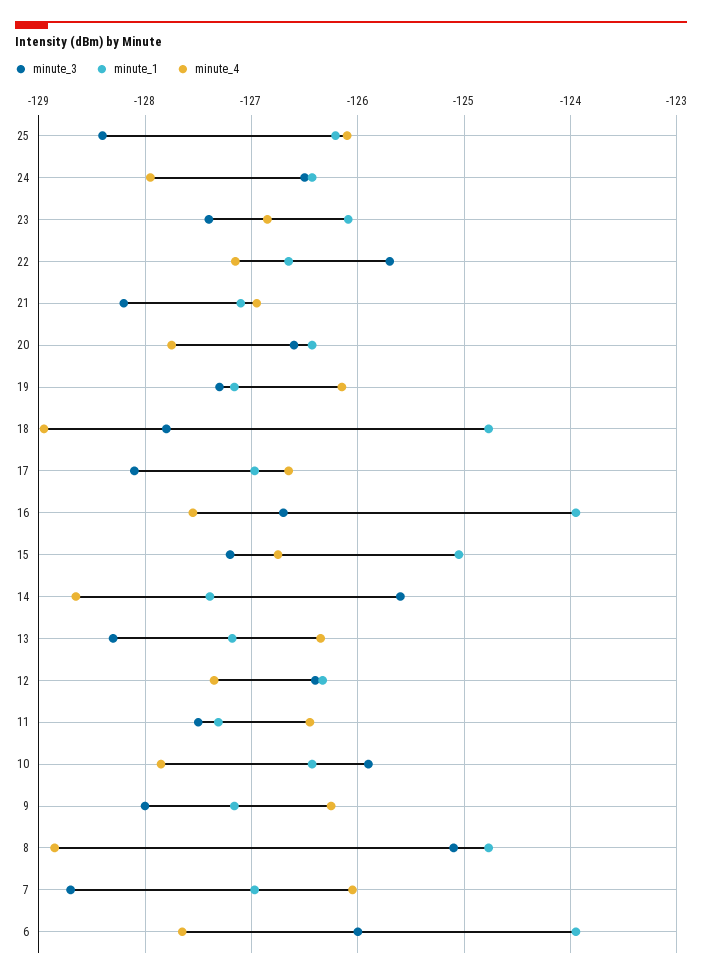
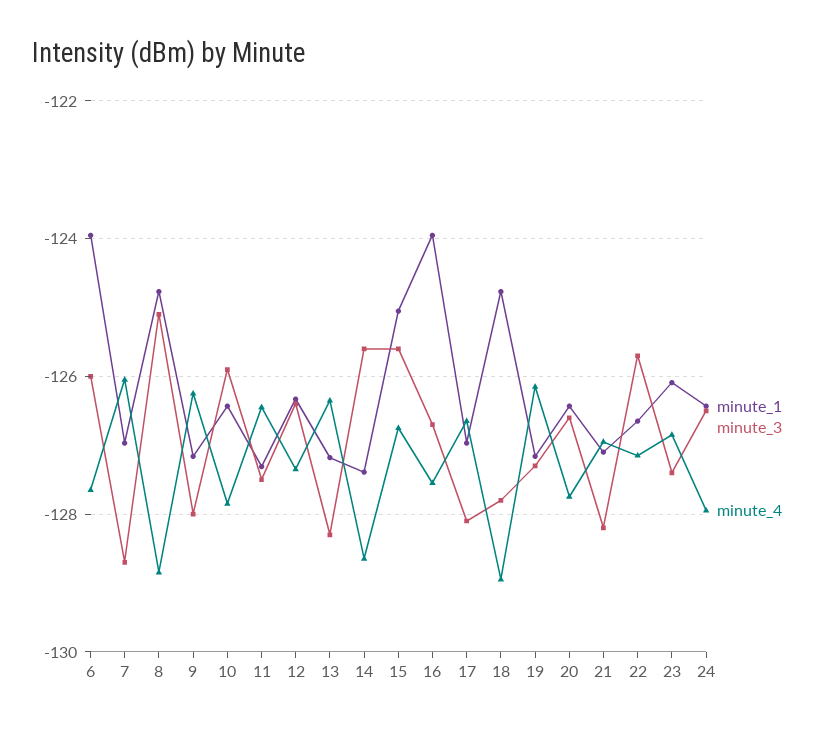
  {
    "minute_3": {
-     "25": -128.4,
      "24": -126.5,
      "23": -127.4,
      "22": -125.7,
      "21": -128.2,
      "20": -126.6,
      "19": -127.3,
      "18": -127.8,
      "17": -128.1,
      "16": -126.7,
-     "15": -127.2,
+     "15": -125.6,
      "14": -125.6,
      "13": -128.3,
      "12": -126.4,
      "11": -127.5,
      "10": -125.9,
      "9": -128,
      "8": -125.1,
      "7": -128.7,
      "6": -126
    },
    "minute_1": {
-     "25": -126.2,
      "24": -126.4,
      "23": -126.1,
      "22": -126.7,
      "21": -127.1,
      "20": -126.4,
      "19": -127.2,
      "18": -124.8,
      "17": -127,
      "16": -124,
      "15": -125.1,
      "14": -127.4,
      "13": -127.2,
      "12": -126.3,
      "11": -127.3,
      "10": -126.4,
      "9": -127.2,
      "8": -124.8,
      "7": -127,
      "6": -124
    },
    "minute_4": {
-     "25": -126.1,
      "24": -128,
      "23": -126.9,
      "22": -127.2,
      "21": -127,
      "20": -127.8,
      "19": -126.2,
      "18": -129,
      "17": -126.7,
      "16": -127.6,
      "15": -126.8,
      "14": -128.7,
      "13": -126.4,
      "12": -127.4,
      "11": -126.5,
      "10": -127.9,
      "9": -126.3,
      "8": -128.9,
      "7": -126.1,
      "6": -127.7
    }
  }

